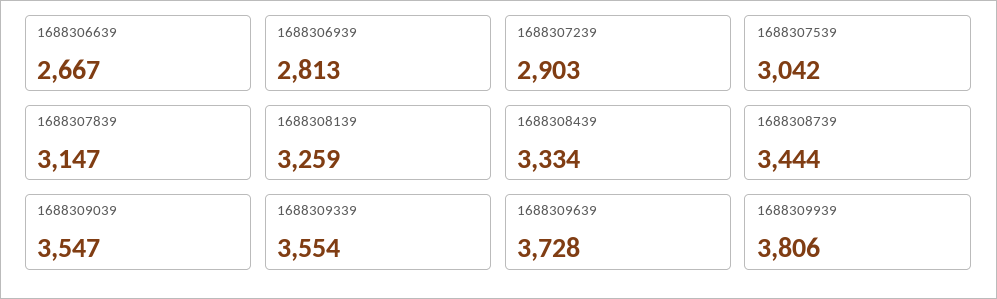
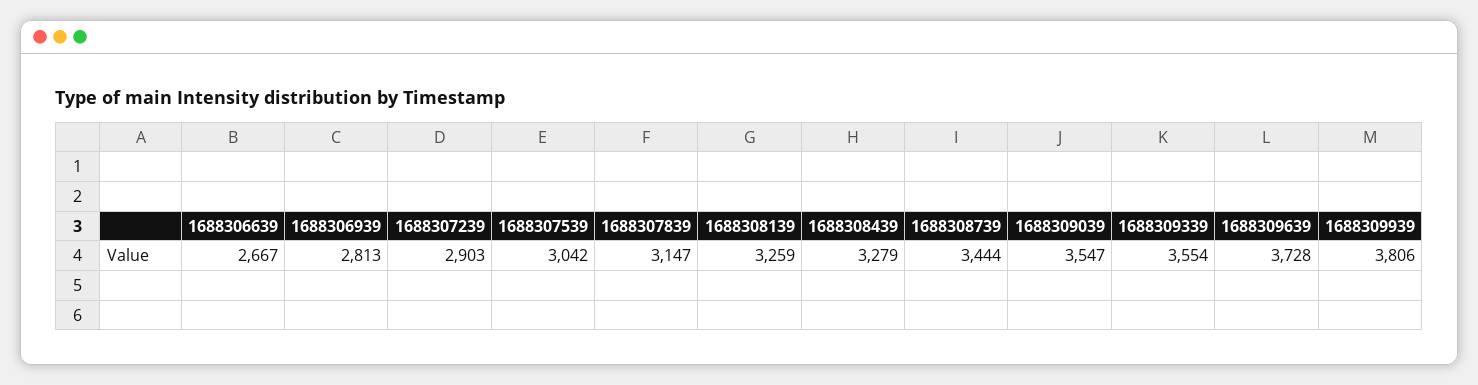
  {
    "1688306639": 2667,
    "1688306939": 2813,
    "1688307239": 2903,
    "1688307539": 3042,
    "1688307839": 3147,
    "1688308139": 3259,
-   "1688308439": 3334,
+   "1688308439": 3279,
    "1688308739": 3444,
    "1688309039": 3547,
    "1688309339": 3554,
    "1688309639": 3728,
    "1688309939": 3806
  }

